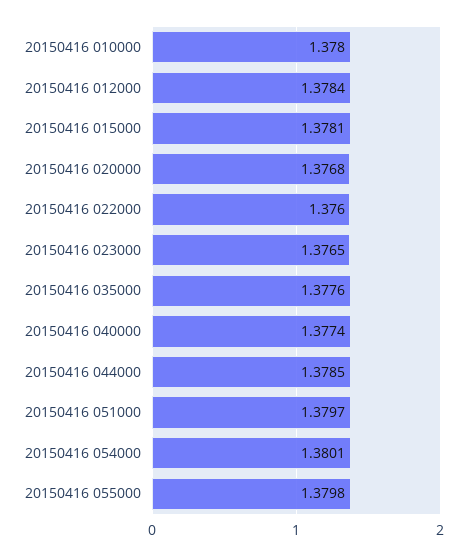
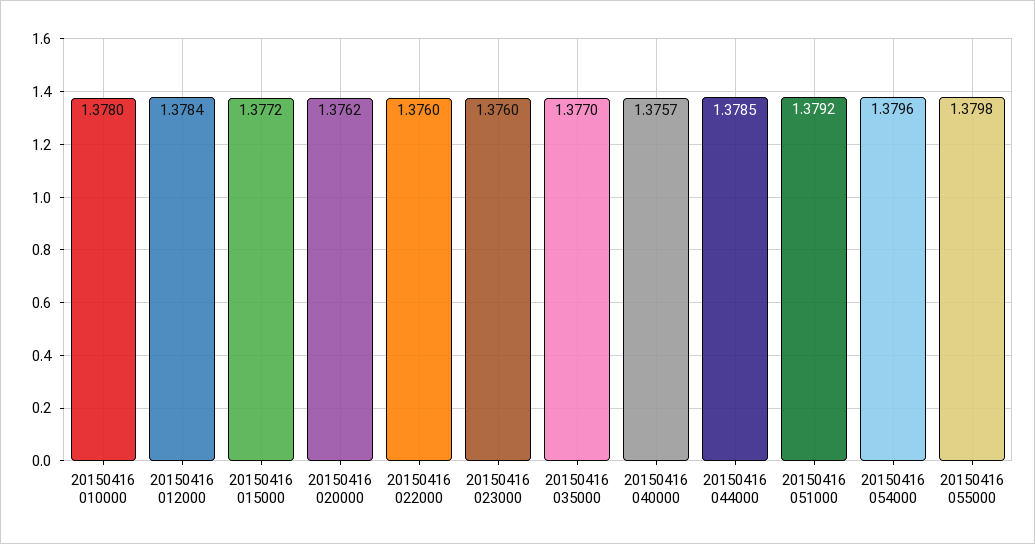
  {
    "20150416 010000": 1.378,
    "20150416 012000": 1.3784,
-   "20150416 015000": 1.3781,
+   "20150416 015000": 1.3772,
-   "20150416 020000": 1.3768,
+   "20150416 020000": 1.3762,
    "20150416 022000": 1.376,
-   "20150416 023000": 1.3765,
+   "20150416 023000": 1.376,
-   "20150416 035000": 1.3776,
+   "20150416 035000": 1.377,
-   "20150416 040000": 1.3774,
+   "20150416 040000": 1.3757,
    "20150416 044000": 1.3785,
-   "20150416 051000": 1.3797,
+   "20150416 051000": 1.3792,
-   "20150416 054000": 1.3801,
+   "20150416 054000": 1.3796,
    "20150416 055000": 1.3798
  }

